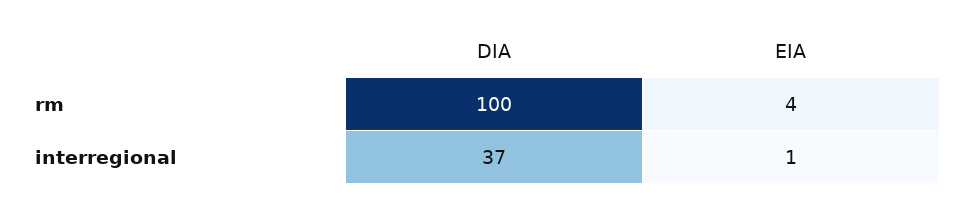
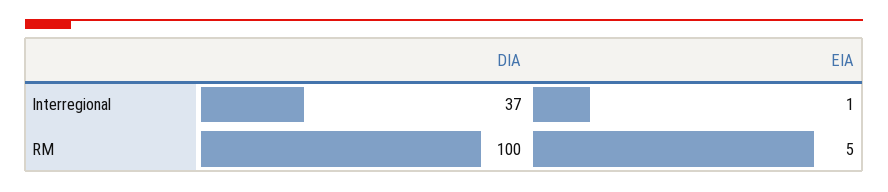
  {
    "DIA": {
      "rm": 100,
      "interregional": 37
    },
    "EIA": {
-     "rm": 4,
+     "rm": 5,
      "interregional": 1
    }
  }

